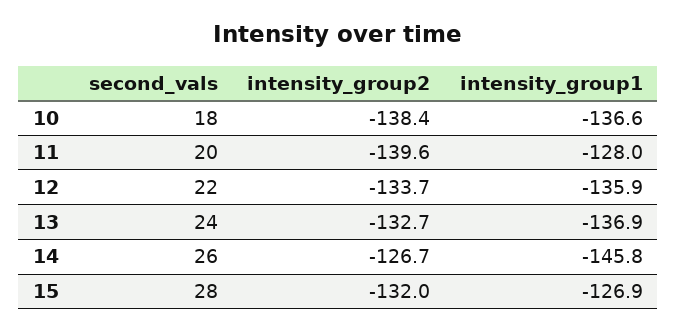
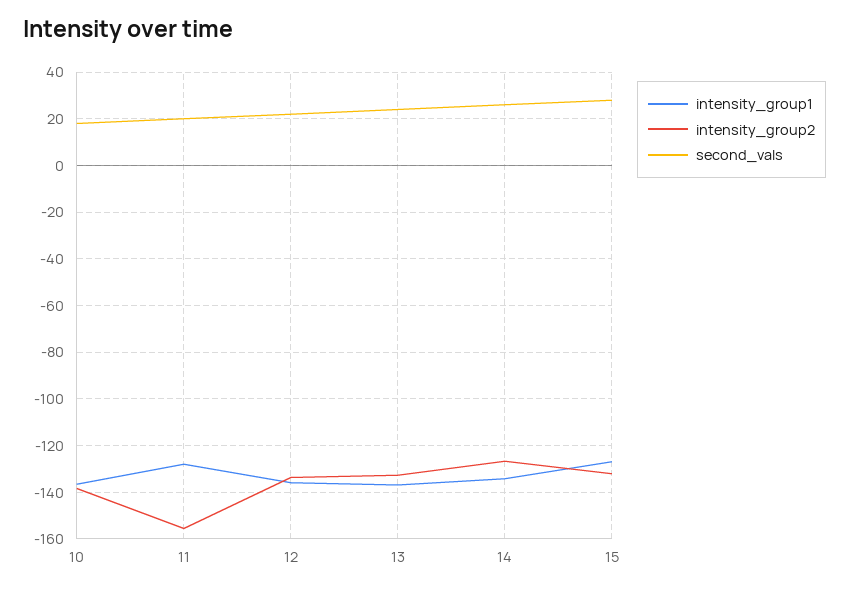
  {
    "second_vals": {
      "10": 18,
      "11": 20,
      "12": 22,
      "13": 24,
      "14": 26,
      "15": 28
    },
    "intensity_group2": {
      "10": -138.4,
-     "11": -139.6,
+     "11": -155,
      "12": -133.7,
      "13": -132.7,
      "14": -126.7,
      "15": -132
    },
    "intensity_group1": {
      "10": -136.6,
      "11": -128,
      "12": -135.9,
      "13": -136.9,
-     "14": -145.8,
+     "14": -135,
      "15": -126.9
    }
  }

